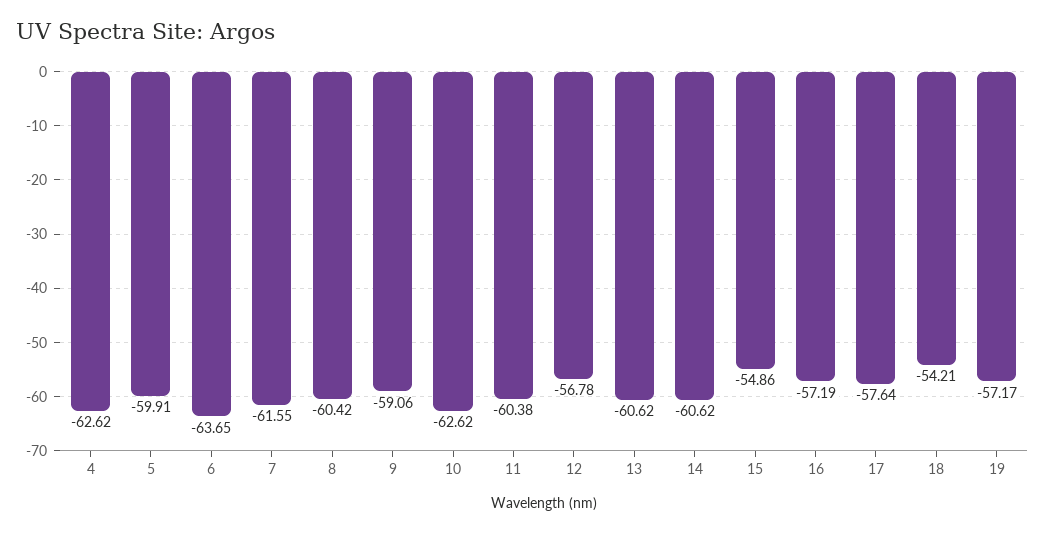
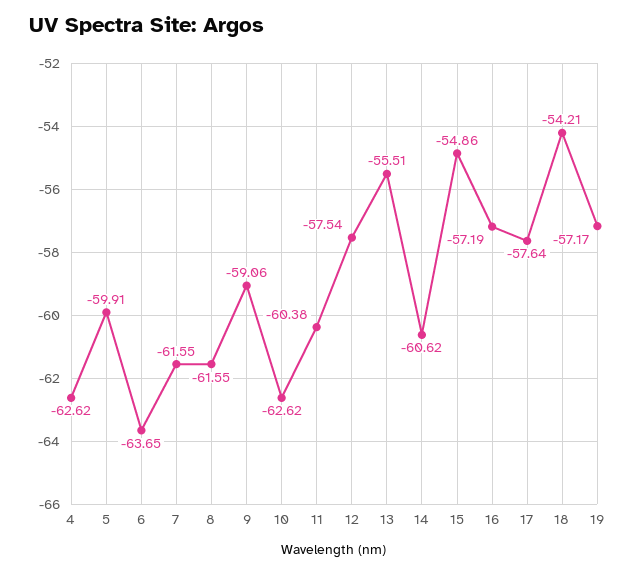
  {
    "4": -62.62,
    "5": -59.91,
    "6": -63.65,
    "7": -61.55,
-   "8": -60.42,
+   "8": -61.55,
    "9": -59.06,
    "10": -62.62,
    "11": -60.38,
-   "12": -56.78,
+   "12": -57.54,
-   "13": -60.62,
+   "13": -55.51,
    "14": -60.62,
    "15": -54.86,
    "16": -57.19,
    "17": -57.64,
    "18": -54.21,
    "19": -57.17
  }

